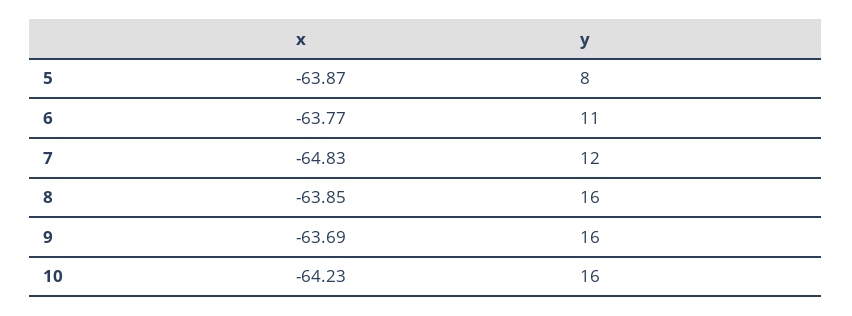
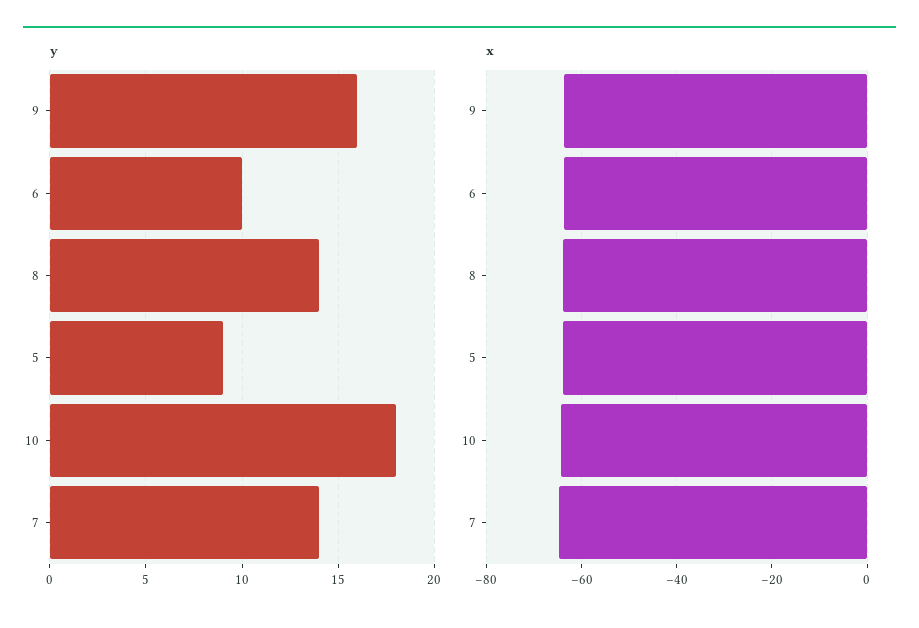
  {
    "x": {
      "5": -63.87,
      "6": -63.77,
      "7": -64.83,
      "8": -63.85,
      "9": -63.69,
      "10": -64.23
    },
    "y": {
-     "5": 8,
+     "5": 9,
-     "6": 11,
+     "6": 10,
-     "7": 12,
+     "7": 14,
-     "8": 16,
+     "8": 14,
      "9": 16,
-     "10": 16
+     "10": 18
    }
  }

